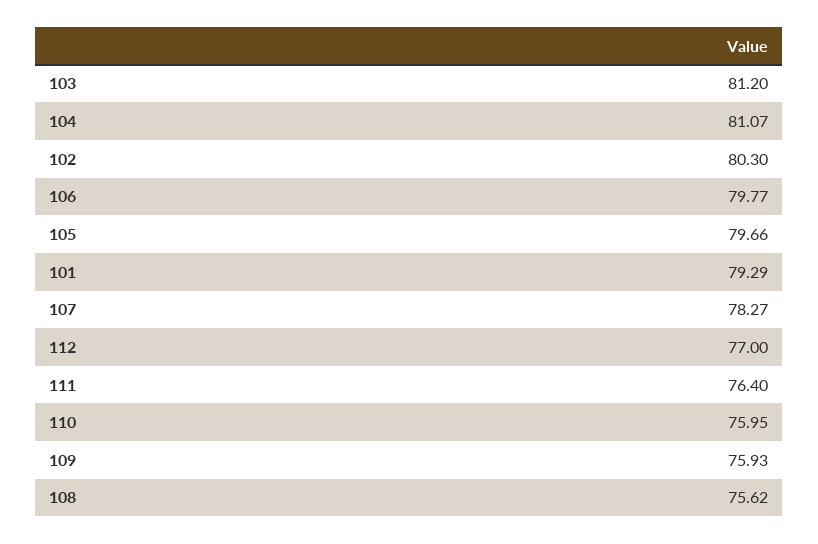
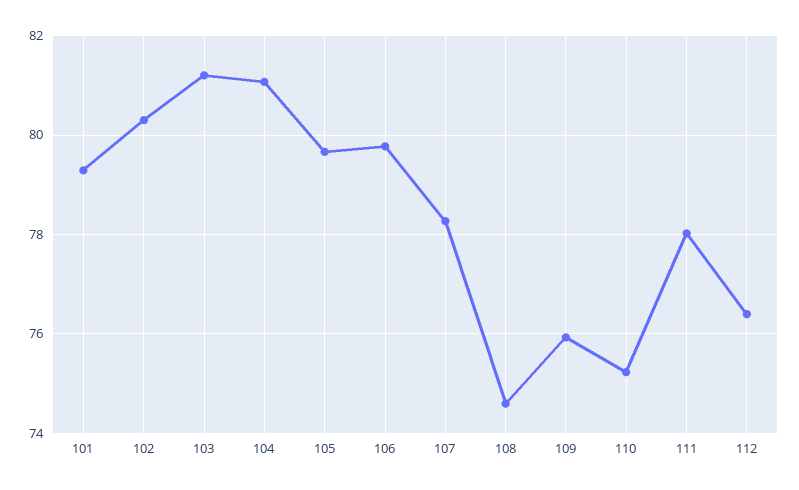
  {
    "103": 81.2,
    "104": 81.07,
    "102": 80.3,
    "106": 79.77,
    "105": 79.66,
    "101": 79.29,
    "107": 78.27,
-   "112": 77,
+   "112": 76.4,
-   "111": 76.4,
+   "111": 78,
-   "110": 75.95,
+   "110": 75.2,
    "109": 75.93,
-   "108": 75.62
+   "108": 74.6
  }

